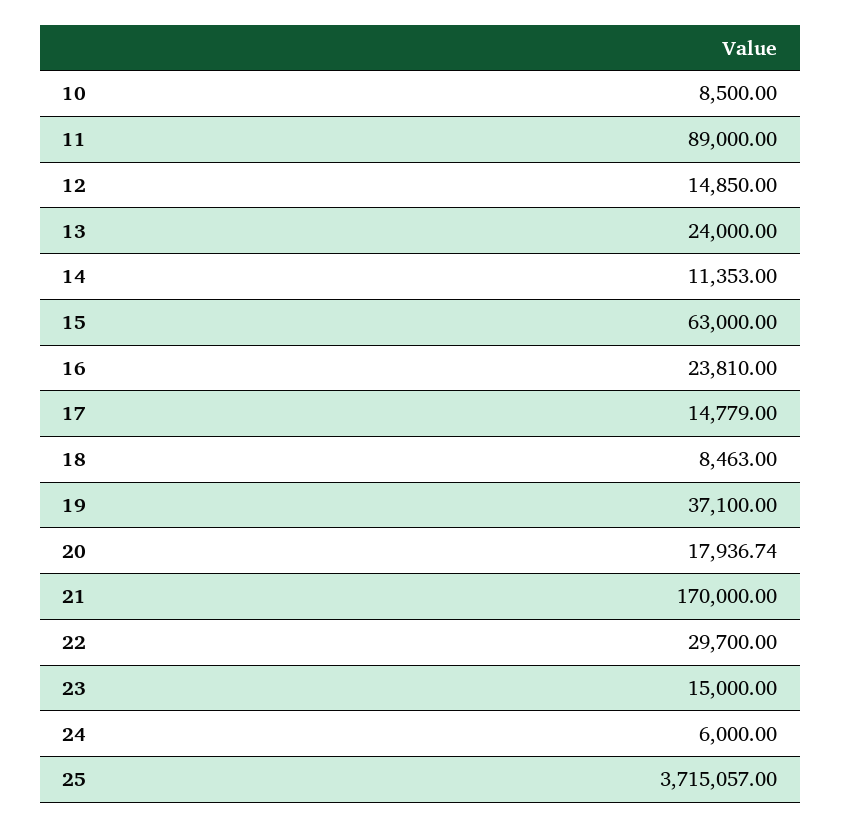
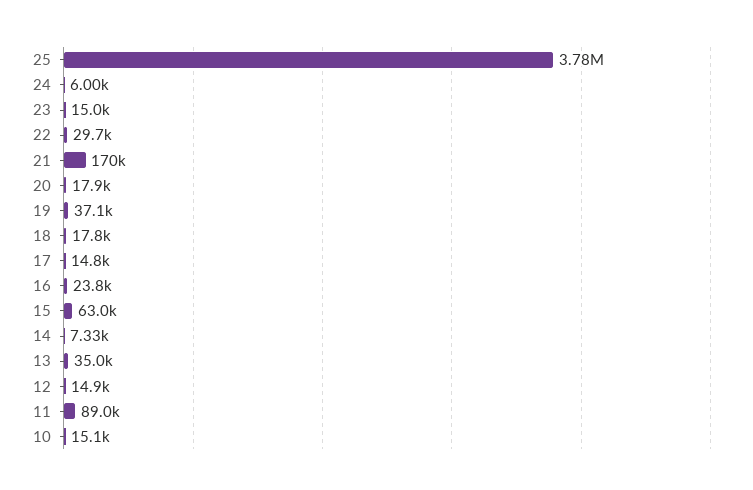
  {
-   "10": 8500,
+   "10": 15100,
    "11": 89000,
    "12": 14850,
-   "13": 24000,
+   "13": 35000,
-   "14": 11353,
+   "14": 7330,
    "15": 63000,
    "16": 23810,
    "17": 14779,
-   "18": 8463,
+   "18": 17800,
    "19": 37100,
    "20": 17936.74,
    "21": 170000,
    "22": 29700,
    "23": 15000,
    "24": 6000,
-   "25": 3715057
+   "25": 3780000
  }

